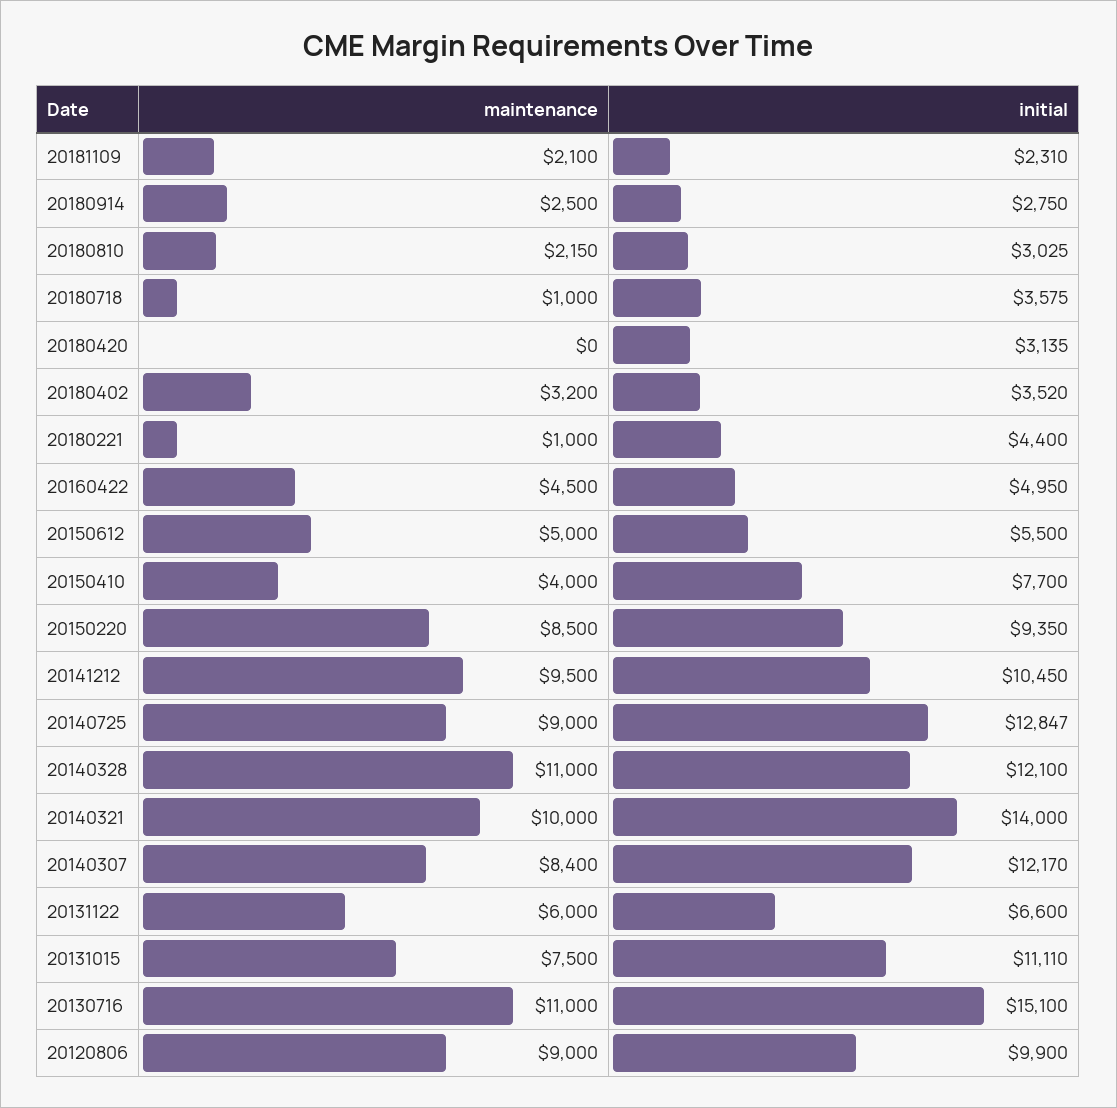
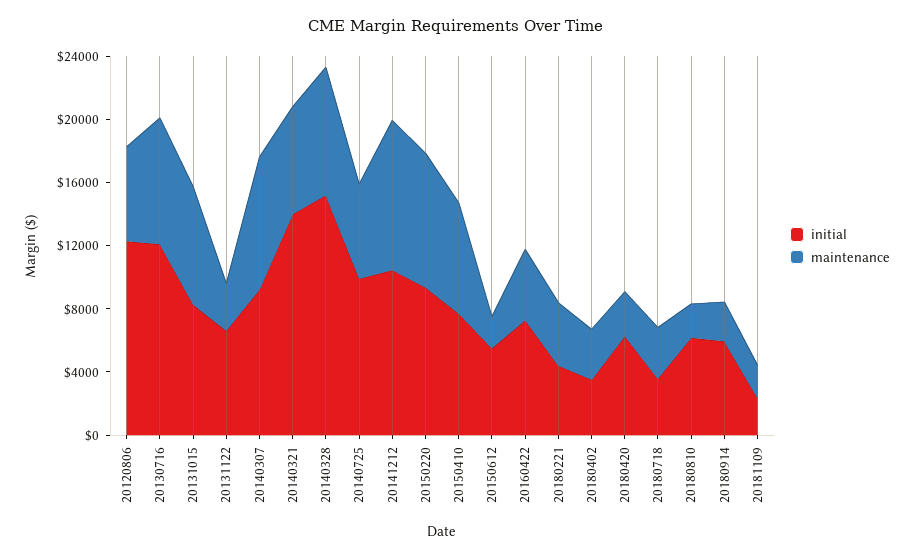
  {
    "maintenance": {
      "20181109": 2100,
      "20180914": 2500,
      "20180810": 2150,
-     "20180718": 1000,
+     "20180718": 3000,
-     "20180420": 0,
+     "20180420": 3000,
      "20180402": 3200,
-     "20180221": 1000,
+     "20180221": 4000,
      "20160422": 4500,
-     "20150612": 5000,
+     "20150612": 2000,
-     "20150410": 4000,
+     "20150410": 7000,
      "20150220": 8500,
      "20141212": 9500,
-     "20140725": 9000,
+     "20140725": 6000,
-     "20140328": 11000,
+     "20140328": 8000,
-     "20140321": 10000,
+     "20140321": 7000,
      "20140307": 8400,
-     "20131122": 6000,
+     "20131122": 3000,
      "20131015": 7500,
-     "20130716": 11000,
+     "20130716": 8000,
-     "20120806": 9000
+     "20120806": 6000
    },
    "initial": {
      "20181109": 2310,
-     "20180914": 2750,
+     "20180914": 6000,
-     "20180810": 3025,
+     "20180810": 6000,
      "20180718": 3575,
-     "20180420": 3135,
+     "20180420": 6000,
      "20180402": 3520,
      "20180221": 4400,
-     "20160422": 4950,
+     "20160422": 7000,
      "20150612": 5500,
      "20150410": 7700,
      "20150220": 9350,
      "20141212": 10450,
-     "20140725": 12847,
+     "20140725": 10000,
-     "20140328": 12100,
+     "20140328": 15000,
      "20140321": 14000,
-     "20140307": 12170,
+     "20140307": 9000,
      "20131122": 6600,
-     "20131015": 11110,
+     "20131015": 8000,
-     "20130716": 15100,
+     "20130716": 12000,
-     "20120806": 9900
+     "20120806": 12000
    }
  }

